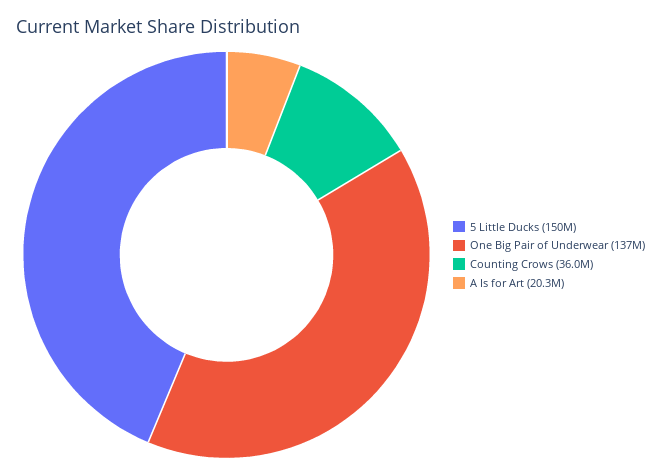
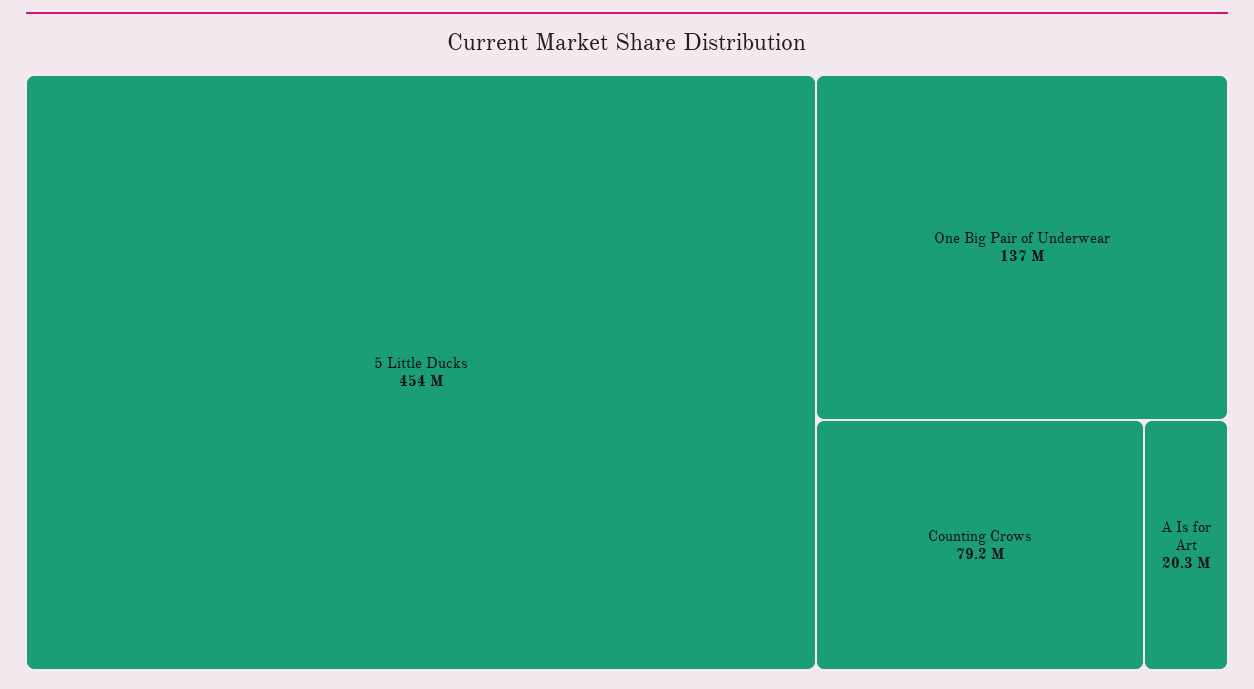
  {
-   "5 Little Ducks": 150000000,
+   "5 Little Ducks": 454000000,
    "One Big Pair of Underwear": 137000000,
-   "Counting Crows": 36000000,
+   "Counting Crows": 79200000,
    "A Is for Art": 20300000
  }

